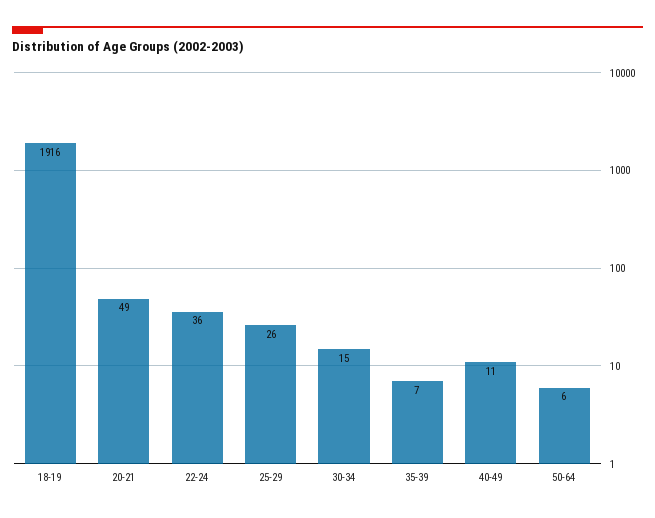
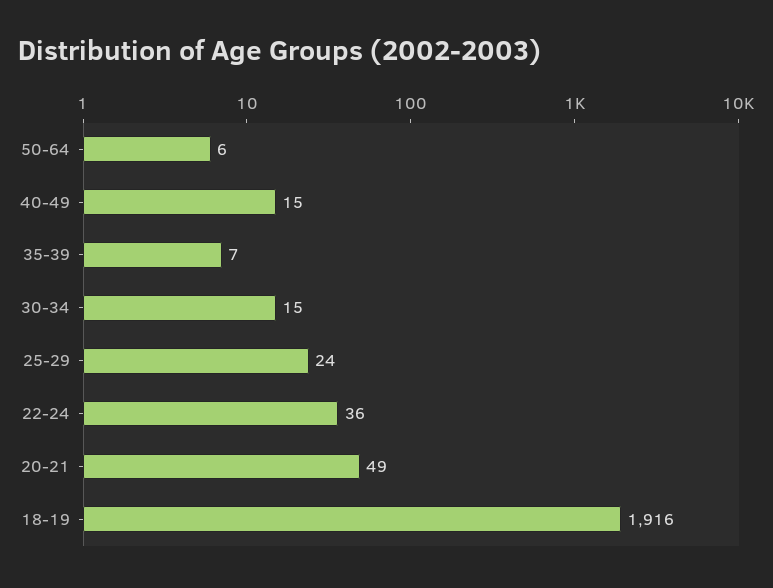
  {
    "18-19": 1916,
    "20-21": 49,
    "22-24": 36,
-   "25-29": 26,
+   "25-29": 24,
    "30-34": 15,
    "35-39": 7,
-   "40-49": 11,
+   "40-49": 15,
    "50-64": 6
  }

